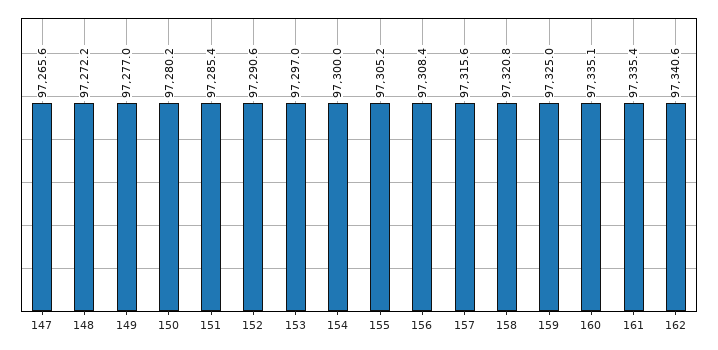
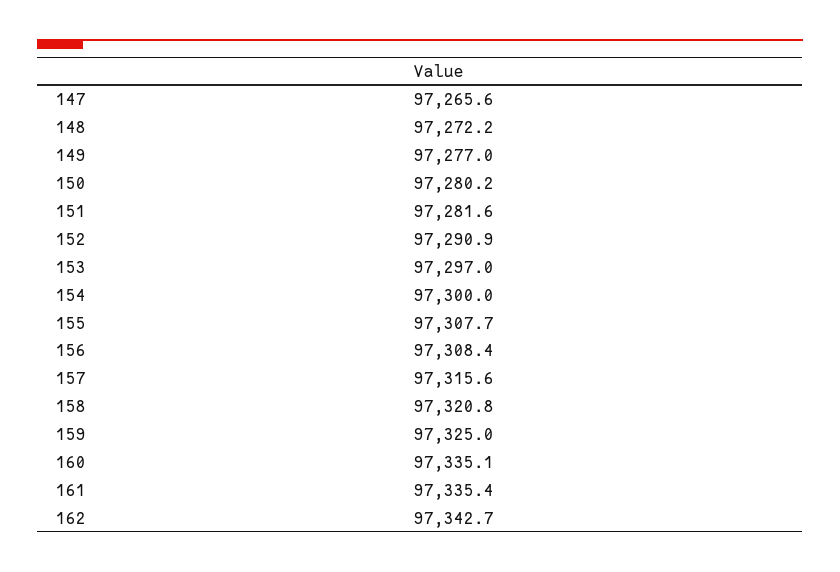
  {
    "147": 97265.6,
    "148": 97272.2,
    "149": 97277,
    "150": 97280.2,
-   "151": 97285.4,
+   "151": 97281.6,
-   "152": 97290.6,
+   "152": 97290.9,
    "153": 97297,
    "154": 97300,
-   "155": 97305.2,
+   "155": 97307.7,
    "156": 97308.4,
    "157": 97315.6,
    "158": 97320.8,
    "159": 97325,
    "160": 97335.1,
    "161": 97335.4,
-   "162": 97340.6
+   "162": 97342.7
  }

